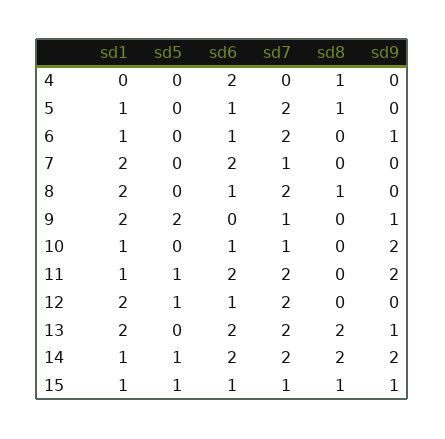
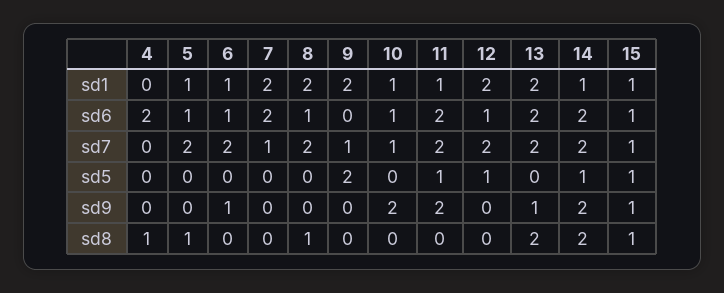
  {
    "sd1": {
      "4": 0,
      "5": 1,
      "6": 1,
      "7": 2,
      "8": 2,
      "9": 2,
      "10": 1,
      "11": 1,
      "12": 2,
      "13": 2,
      "14": 1,
      "15": 1
    },
    "sd5": {
      "4": 0,
      "5": 0,
      "6": 0,
      "7": 0,
      "8": 0,
      "9": 2,
      "10": 0,
      "11": 1,
      "12": 1,
      "13": 0,
      "14": 1,
      "15": 1
    },
    "sd6": {
      "4": 2,
      "5": 1,
      "6": 1,
      "7": 2,
      "8": 1,
      "9": 0,
      "10": 1,
      "11": 2,
      "12": 1,
      "13": 2,
      "14": 2,
      "15": 1
    },
    "sd7": {
      "4": 0,
      "5": 2,
      "6": 2,
      "7": 1,
      "8": 2,
      "9": 1,
      "10": 1,
      "11": 2,
      "12": 2,
      "13": 2,
      "14": 2,
      "15": 1
    },
    "sd8": {
      "4": 1,
      "5": 1,
      "6": 0,
      "7": 0,
      "8": 1,
      "9": 0,
      "10": 0,
      "11": 0,
      "12": 0,
      "13": 2,
      "14": 2,
      "15": 1
    },
    "sd9": {
      "4": 0,
      "5": 0,
      "6": 1,
      "7": 0,
      "8": 0,
-     "9": 1,
+     "9": 0,
      "10": 2,
      "11": 2,
      "12": 0,
      "13": 1,
      "14": 2,
      "15": 1
    }
  }

